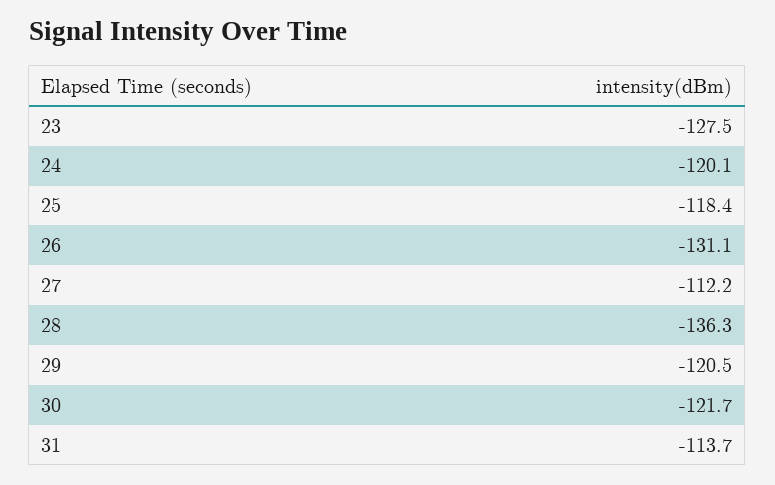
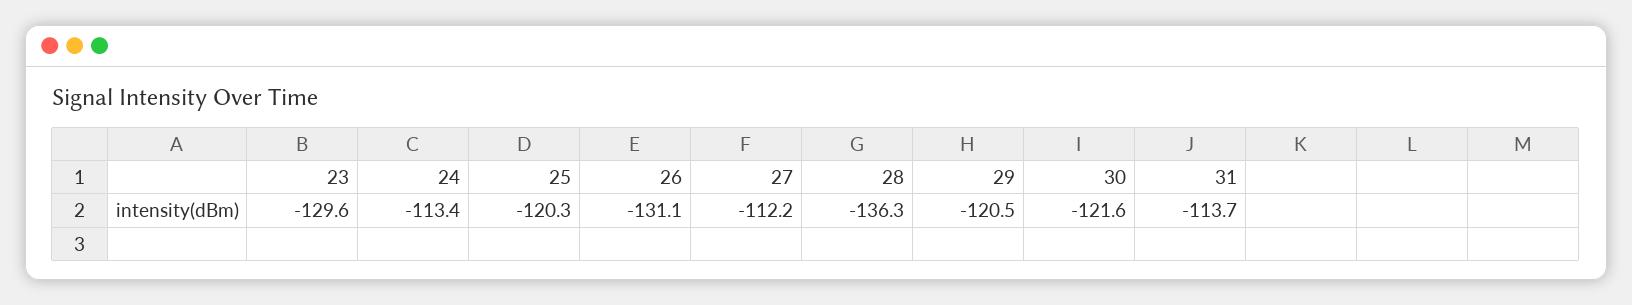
  {
-   "23": -127.5,
+   "23": -129.6,
-   "24": -120.1,
+   "24": -113.4,
-   "25": -118.4,
+   "25": -120.3,
    "26": -131.1,
    "27": -112.2,
    "28": -136.3,
    "29": -120.5,
-   "30": -121.7,
+   "30": -121.6,
    "31": -113.7
  }

